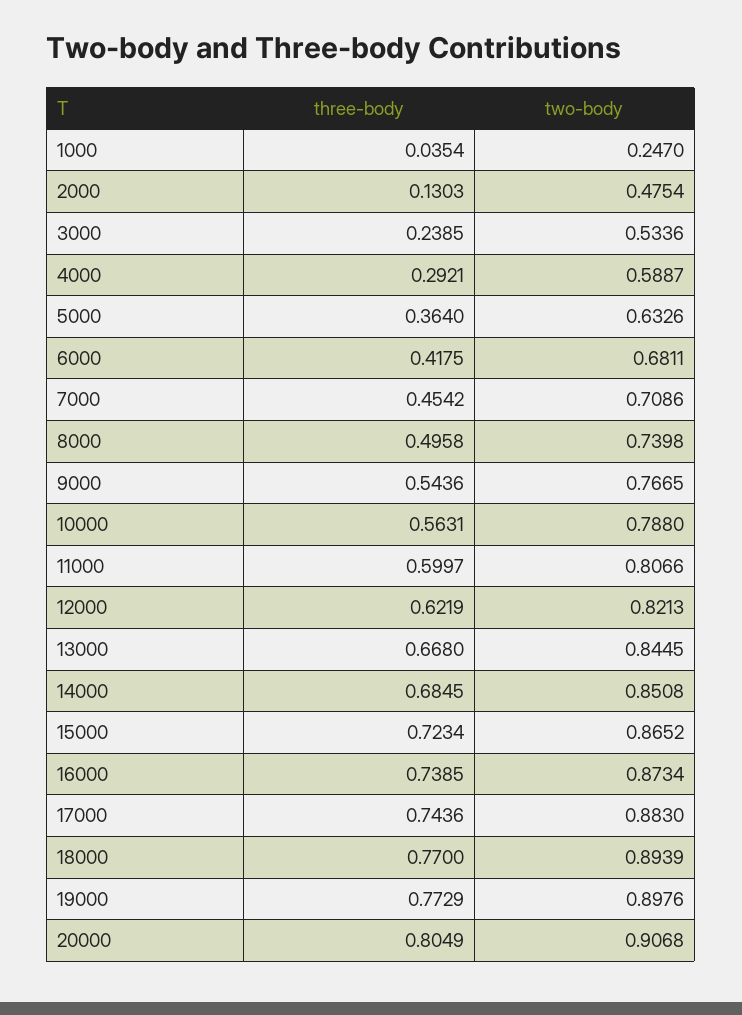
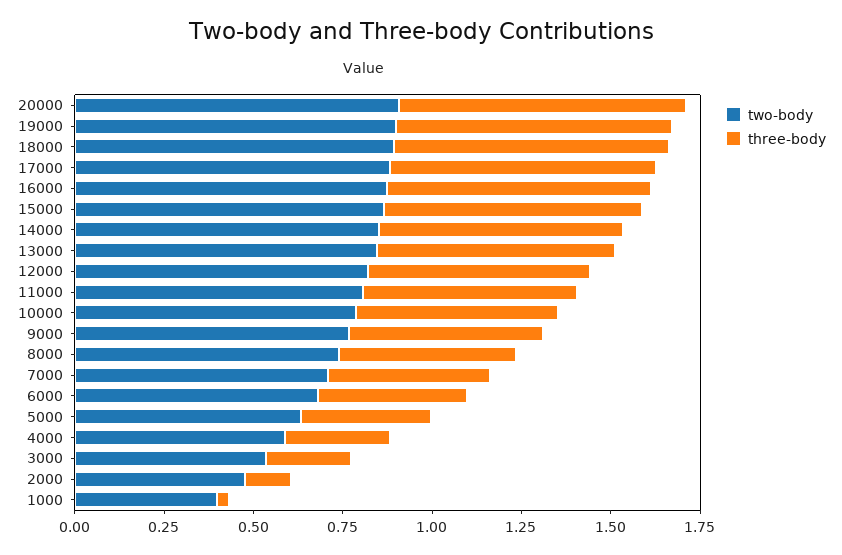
  {
    "three-body": {
      "1000": 0.0354,
      "2000": 0.1303,
      "3000": 0.2385,
      "4000": 0.2921,
      "5000": 0.364,
      "6000": 0.4175,
      "7000": 0.4542,
      "8000": 0.4958,
      "9000": 0.5436,
      "10000": 0.5631,
      "11000": 0.5997,
      "12000": 0.6219,
      "13000": 0.668,
      "14000": 0.6845,
      "15000": 0.7234,
      "16000": 0.7385,
      "17000": 0.7436,
      "18000": 0.77,
      "19000": 0.7729,
      "20000": 0.8049
    },
    "two-body": {
-     "1000": 0.247,
+     "1000": 0.4,
      "2000": 0.4754,
      "3000": 0.5336,
      "4000": 0.5887,
      "5000": 0.6326,
      "6000": 0.6811,
      "7000": 0.7086,
      "8000": 0.7398,
      "9000": 0.7665,
      "10000": 0.788,
      "11000": 0.8066,
      "12000": 0.8213,
      "13000": 0.8445,
      "14000": 0.8508,
      "15000": 0.8652,
      "16000": 0.8734,
      "17000": 0.883,
      "18000": 0.8939,
      "19000": 0.8976,
      "20000": 0.9068
    }
  }

